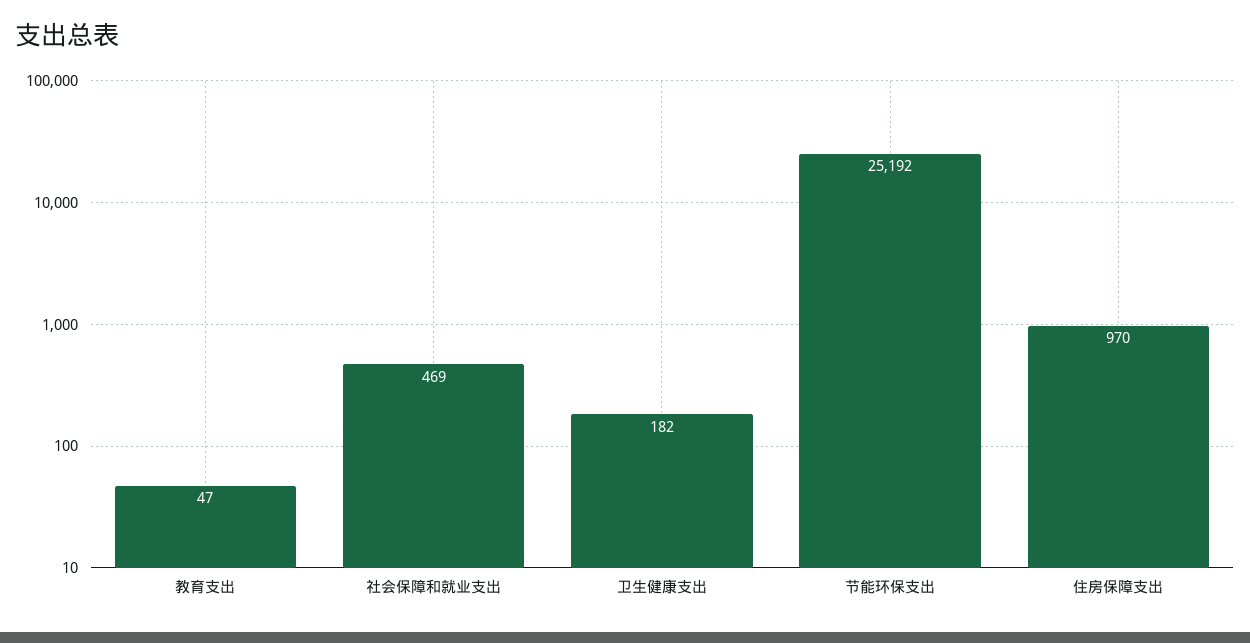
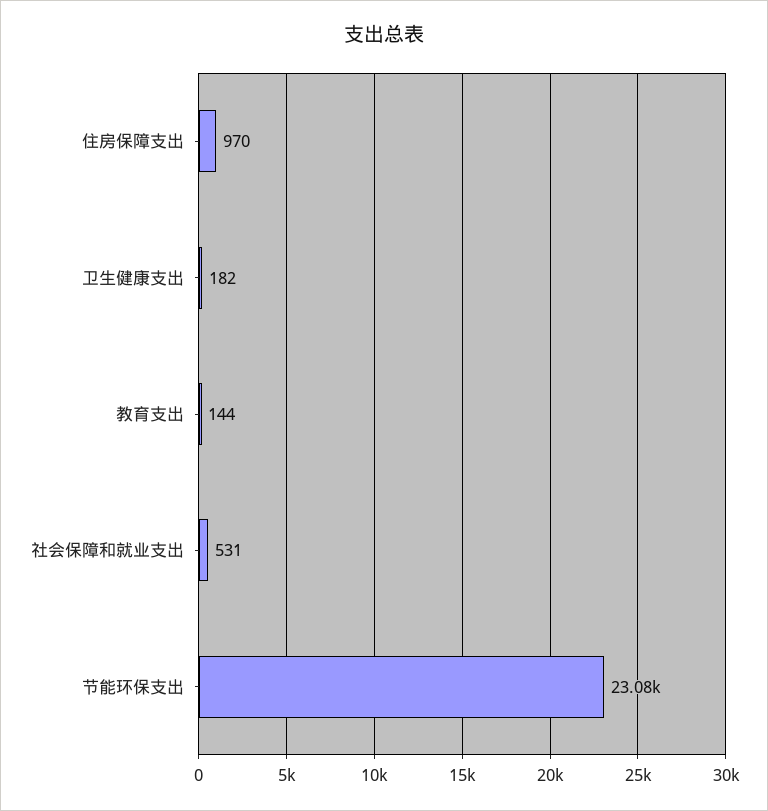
  {
-   "教育支出": 47,
+   "教育支出": 144,
-   "社会保障和就业支出": 469,
+   "社会保障和就业支出": 531,
    "卫生健康支出": 182,
-   "节能环保支出": 25192,
+   "节能环保支出": 23080,
    "住房保障支出": 970
  }

